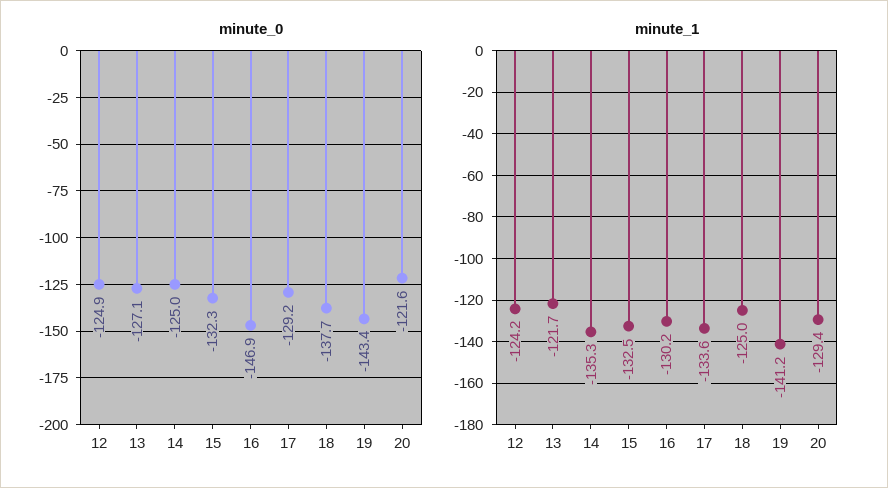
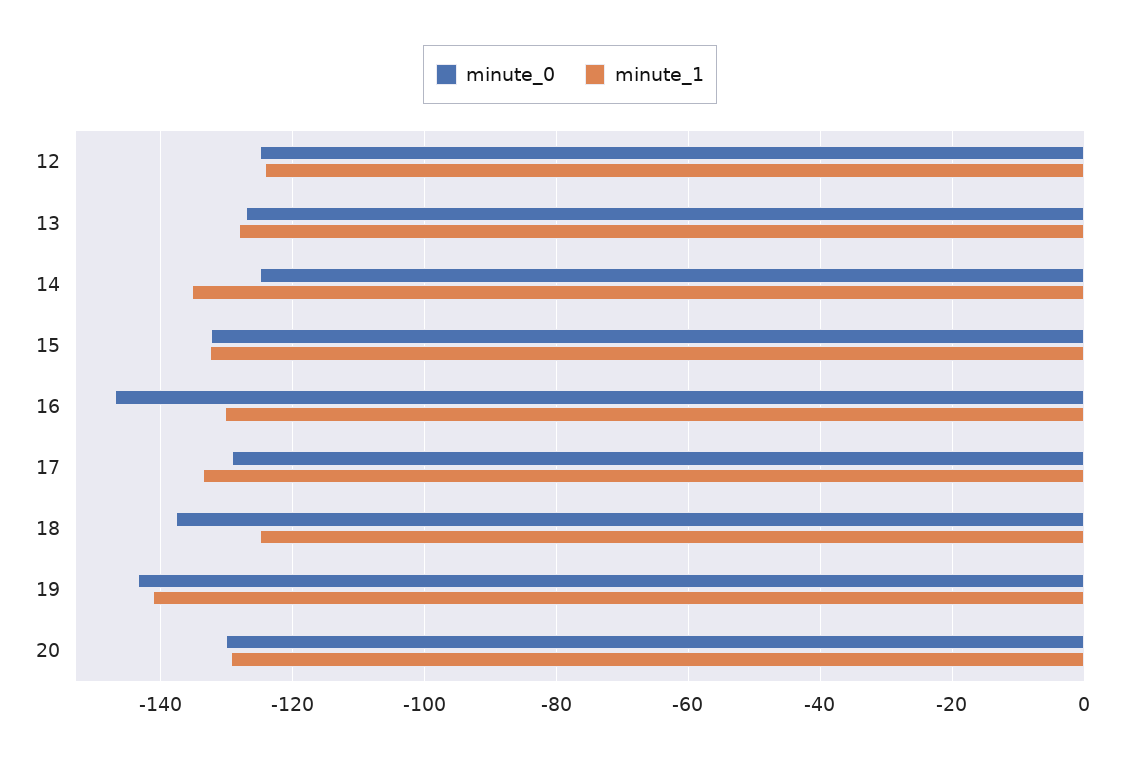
  {
    "minute_0": {
      "12": -124.9,
      "13": -127.1,
      "14": -125,
      "15": -132.3,
      "16": -146.9,
      "17": -129.2,
      "18": -137.7,
      "19": -143.4,
-     "20": -121.6
+     "20": -130
    },
    "minute_1": {
      "12": -124.2,
-     "13": -121.7,
+     "13": -128,
      "14": -135.3,
      "15": -132.5,
      "16": -130.2,
      "17": -133.6,
      "18": -125,
      "19": -141.2,
      "20": -129.4
    }
  }

